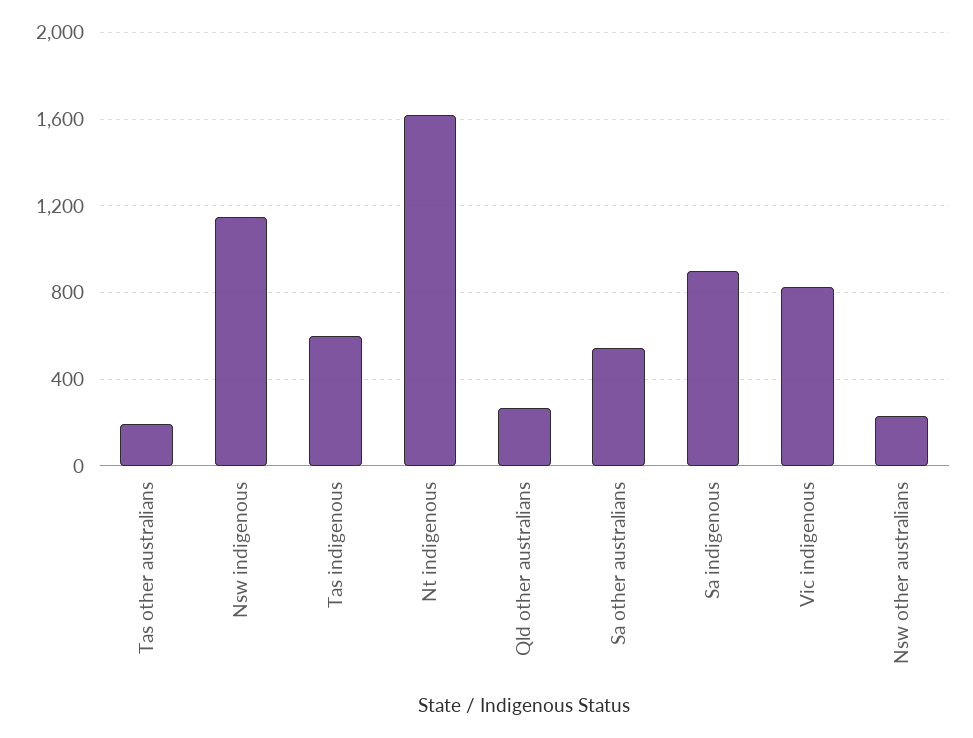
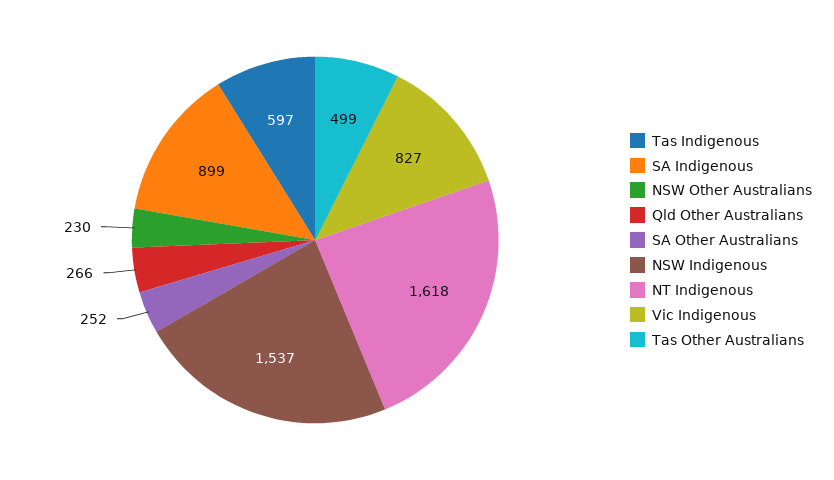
  {
-   "Tas other australians": 200,
+   "Tas other australians": 499,
-   "Nsw indigenous": 1150,
+   "Nsw indigenous": 1537,
    "Tas indigenous": 597,
    "Nt indigenous": 1618,
    "Qld other australians": 266,
-   "Sa other australians": 550,
+   "Sa other australians": 252,
    "Sa indigenous": 899,
    "Vic indigenous": 827,
    "Nsw other australians": 230
  }

